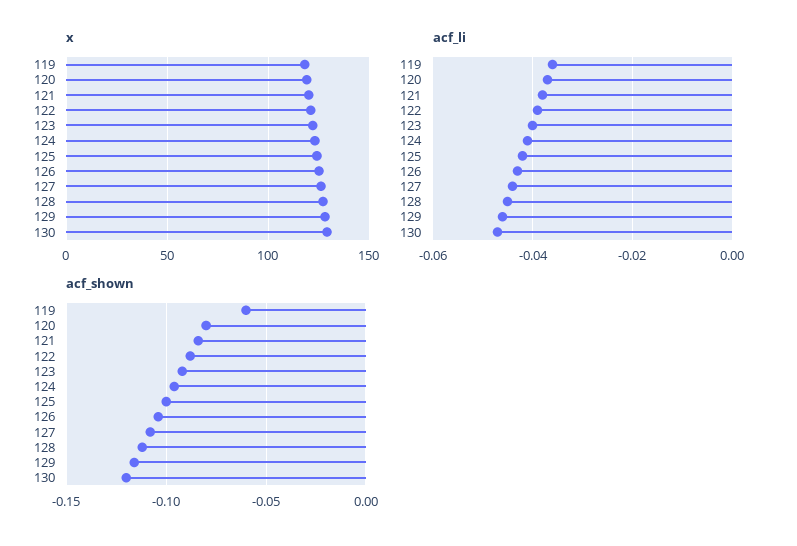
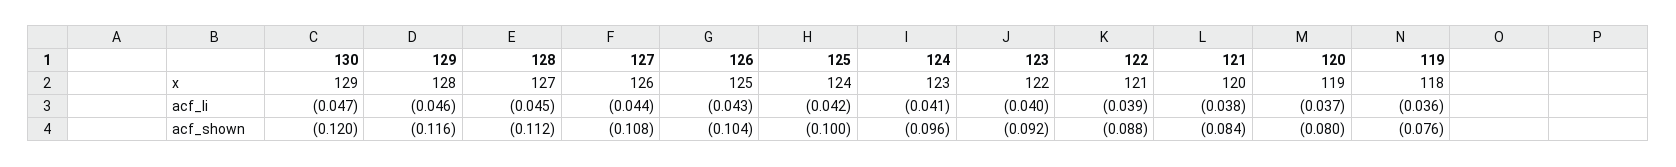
  {
    "x": {
      "119": 118,
      "120": 119,
      "121": 120,
      "122": 121,
      "123": 122,
      "124": 123,
      "125": 124,
      "126": 125,
      "127": 126,
      "128": 127,
      "129": 128,
      "130": 129
    },
    "acf_li": {
      "119": -0.036,
      "120": -0.037,
      "121": -0.038,
      "122": -0.039,
      "123": -0.04,
      "124": -0.041,
      "125": -0.042,
      "126": -0.043,
      "127": -0.044,
      "128": -0.045,
      "129": -0.046,
      "130": -0.047
    },
    "acf_shown": {
-     "119": -0.06,
+     "119": -0.076,
      "120": -0.08,
      "121": -0.084,
      "122": -0.088,
      "123": -0.092,
      "124": -0.096,
      "125": -0.1,
      "126": -0.104,
      "127": -0.108,
      "128": -0.112,
      "129": -0.116,
      "130": -0.12
    }
  }

